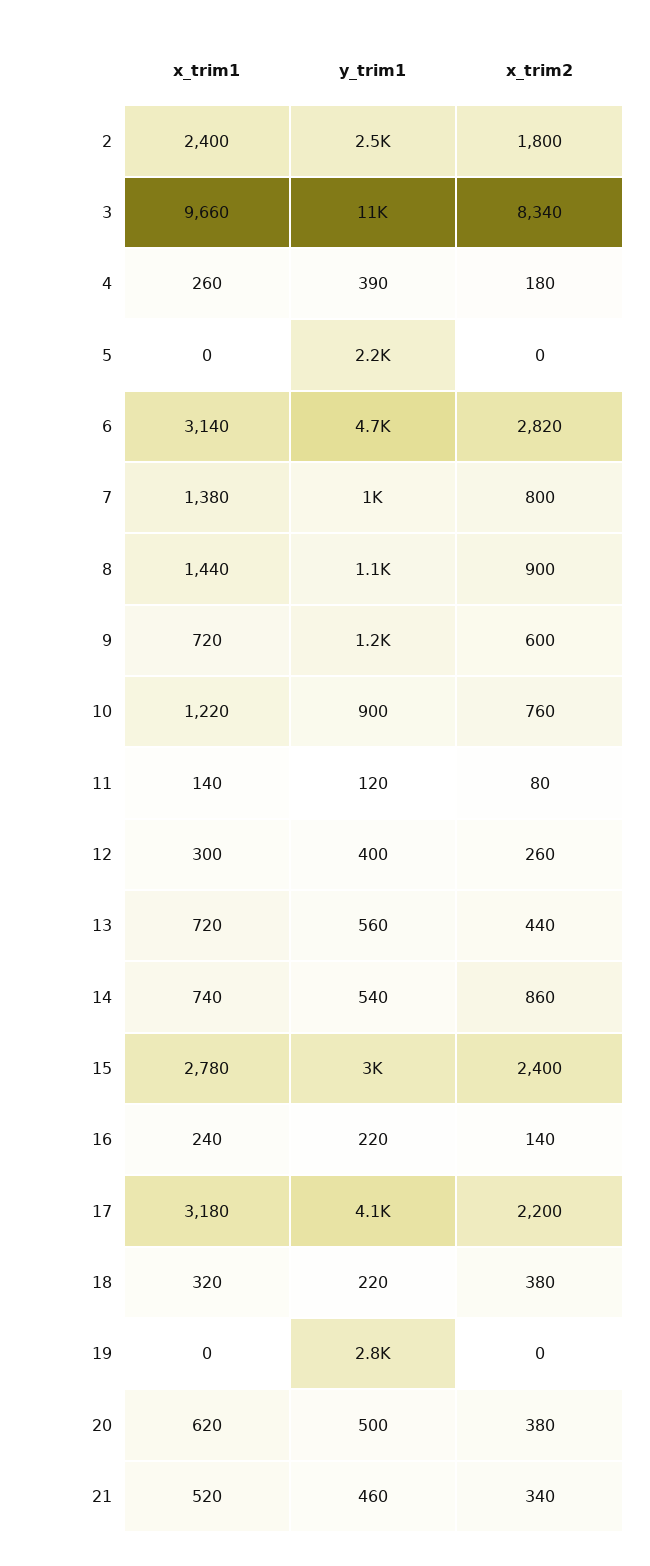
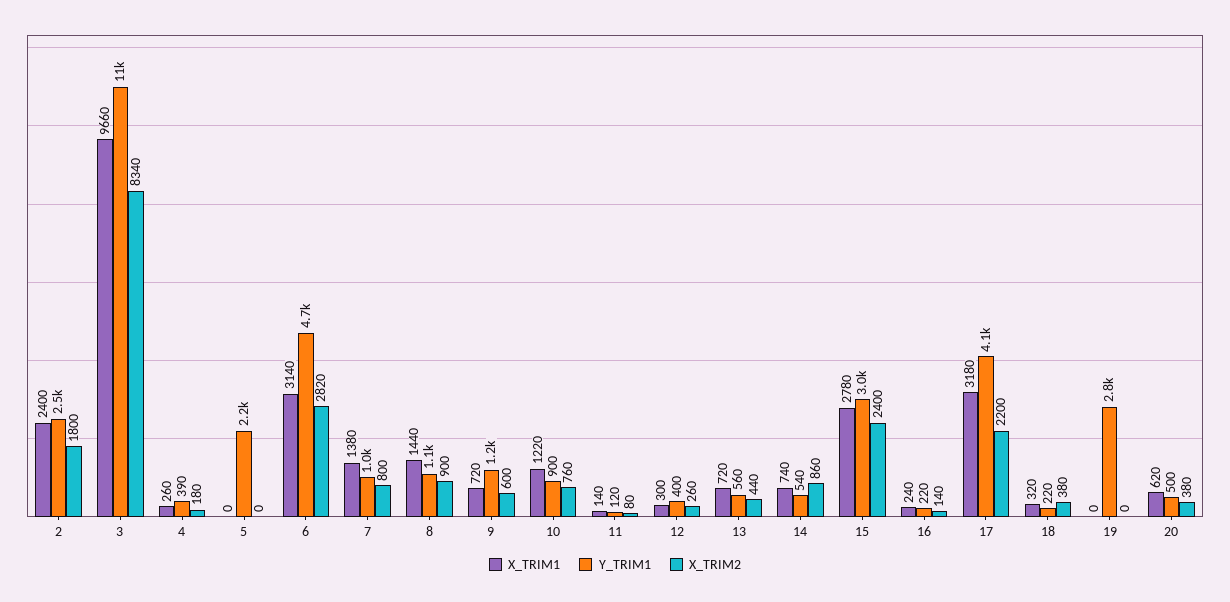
  {
    "x_trim1": {
      "2": 2400,
      "3": 9660,
      "4": 260,
      "5": 0,
      "6": 3140,
      "7": 1380,
      "8": 1440,
      "9": 720,
      "10": 1220,
      "11": 140,
      "12": 300,
      "13": 720,
      "14": 740,
      "15": 2780,
      "16": 240,
      "17": 3180,
      "18": 320,
      "19": 0,
-     "20": 620,
+     "20": 620
-     "21": 520
    },
    "y_trim1": {
      "2": 2500,
      "3": 11000,
      "4": 390,
      "5": 2200,
      "6": 4700,
      "7": 1000,
      "8": 1100,
      "9": 1200,
      "10": 900,
      "11": 120,
      "12": 400,
      "13": 560,
      "14": 540,
      "15": 3000,
      "16": 220,
      "17": 4100,
      "18": 220,
      "19": 2800,
-     "20": 500,
+     "20": 500
-     "21": 460
    },
    "x_trim2": {
      "2": 1800,
      "3": 8340,
      "4": 180,
      "5": 0,
      "6": 2820,
      "7": 800,
      "8": 900,
      "9": 600,
      "10": 760,
      "11": 80,
      "12": 260,
      "13": 440,
      "14": 860,
      "15": 2400,
      "16": 140,
      "17": 2200,
      "18": 380,
      "19": 0,
-     "20": 380,
+     "20": 380
-     "21": 340
    }
  }

